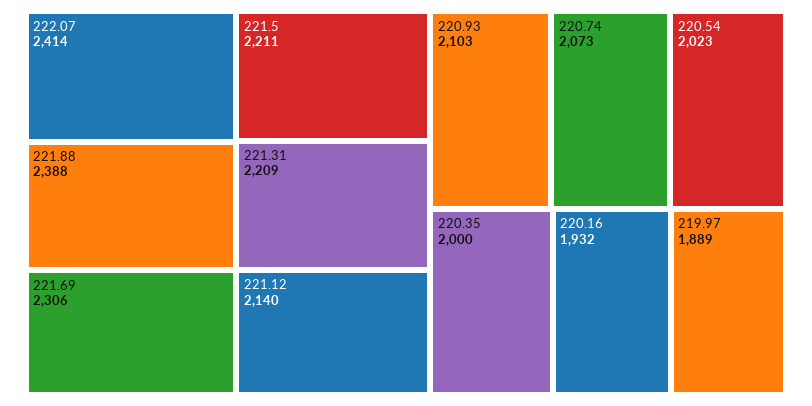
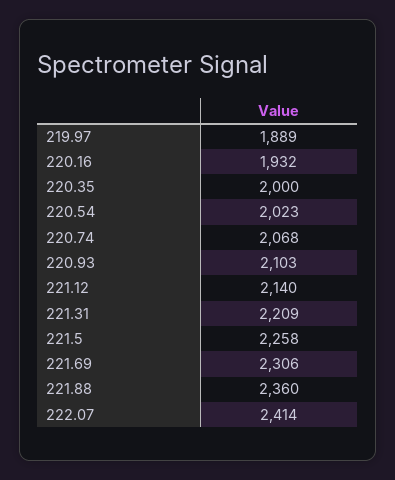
  {
    "222.07": 2414,
-   "221.88": 2388,
+   "221.88": 2360,
    "221.69": 2306,
-   "221.5": 2211,
+   "221.5": 2258,
    "221.31": 2209,
    "221.12": 2140,
    "220.93": 2103,
-   "220.74": 2073,
+   "220.74": 2068,
    "220.54": 2023,
    "220.35": 2000,
    "220.16": 1932,
    "219.97": 1889
  }

